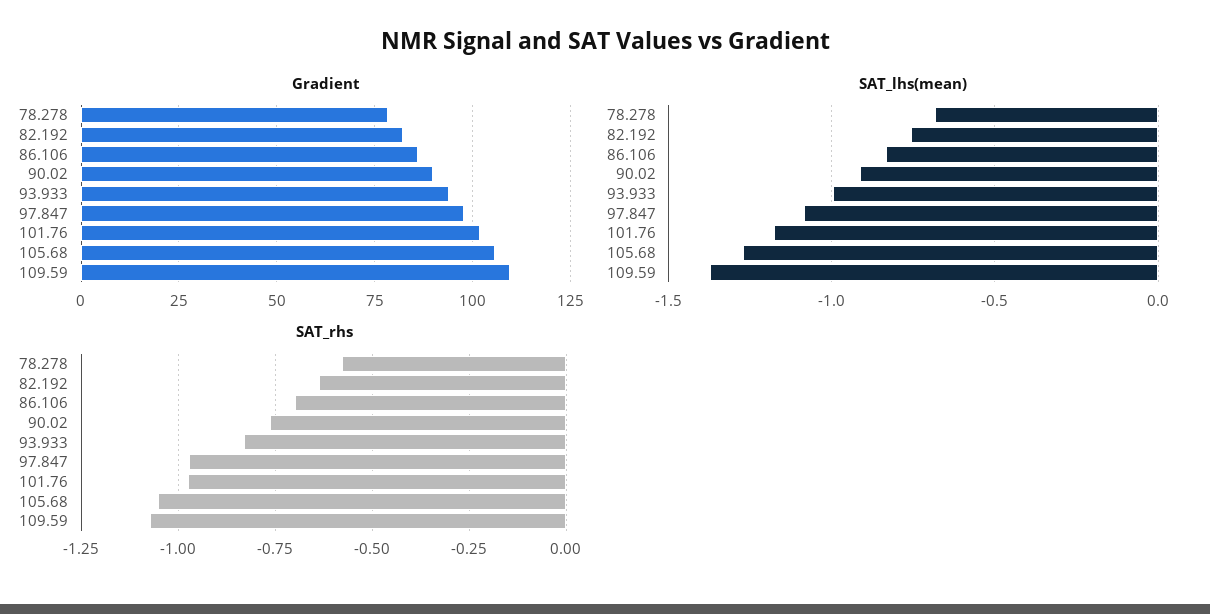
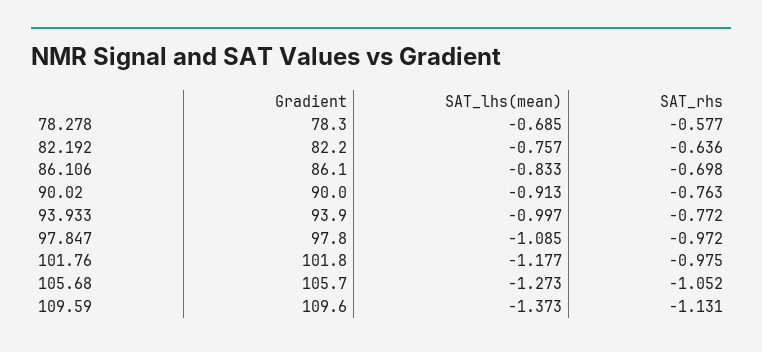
  {
    "Gradient": {
      "78.278": 78.3,
      "82.192": 82.2,
      "86.106": 86.1,
      "90.02": 90,
      "93.933": 93.9,
      "97.847": 97.8,
      "101.76": 101.8,
      "105.68": 105.7,
      "109.59": 109.6
    },
    "SAT_lhs(mean)": {
      "78.278": -0.685,
      "82.192": -0.757,
      "86.106": -0.833,
      "90.02": -0.913,
      "93.933": -0.997,
      "97.847": -1.085,
      "101.76": -1.177,
      "105.68": -1.273,
      "109.59": -1.373
    },
    "SAT_rhs": {
      "78.278": -0.577,
      "82.192": -0.636,
      "86.106": -0.698,
      "90.02": -0.763,
-     "93.933": -0.825,
+     "93.933": -0.772,
      "97.847": -0.972,
      "101.76": -0.975,
      "105.68": -1.052,
-     "109.59": -1.075
+     "109.59": -1.131
    }
  }

